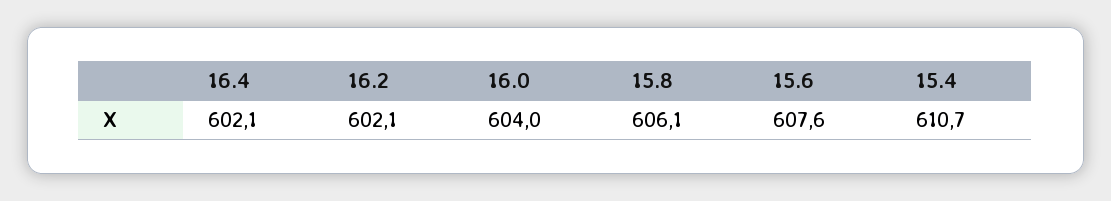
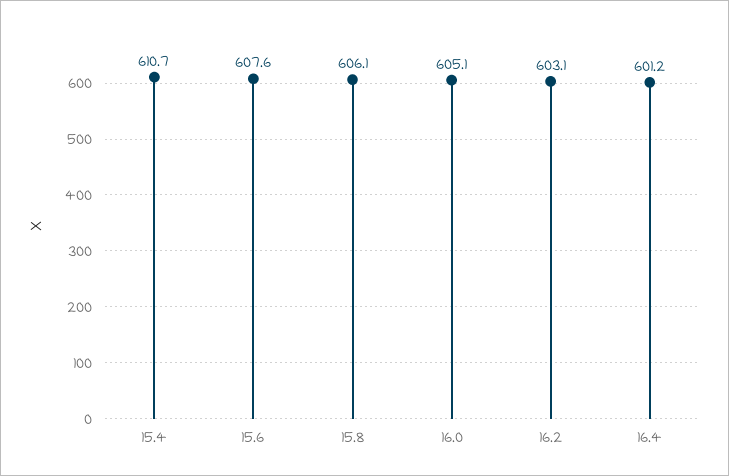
  {
-   "16.4": 602.1,
+   "16.4": 601.2,
-   "16.2": 602.1,
+   "16.2": 603.1,
-   "16.0": 604,
+   "16.0": 605.1,
    "15.8": 606.1,
    "15.6": 607.6,
    "15.4": 610.7
  }

